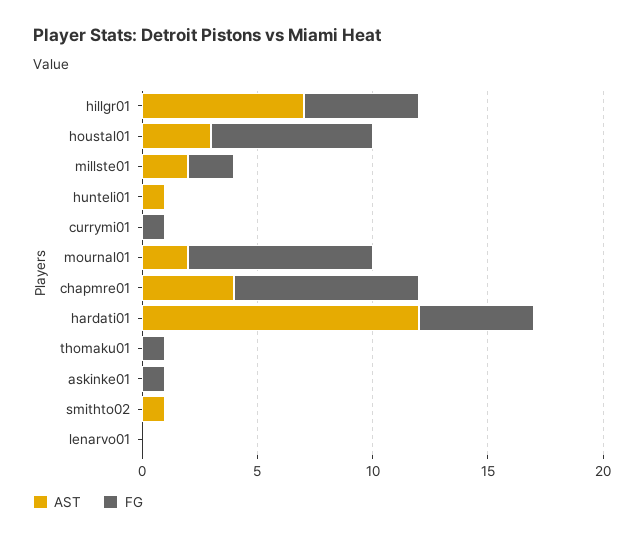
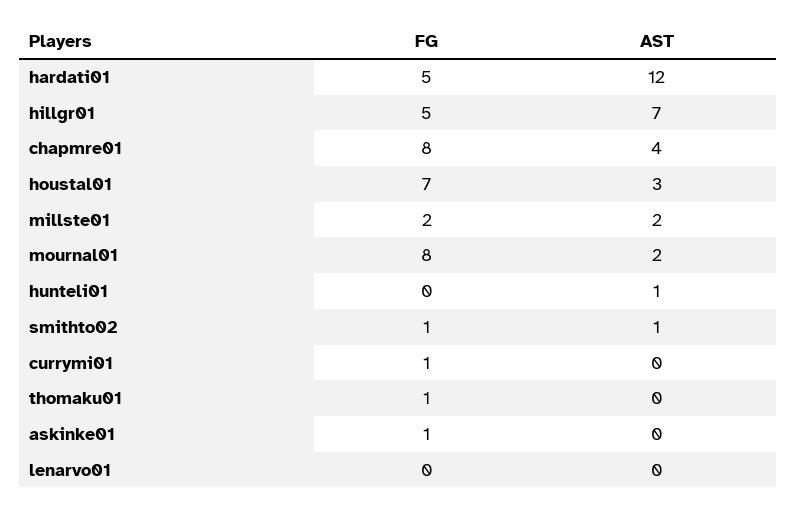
  {
    "AST": {
      "hillgr01": 7,
      "houstal01": 3,
      "millste01": 2,
      "hunteli01": 1,
      "currymi01": 0,
      "mournal01": 2,
      "chapmre01": 4,
      "hardati01": 12,
      "thomaku01": 0,
      "askinke01": 0,
      "smithto02": 1,
      "lenarvo01": 0
    },
    "FG": {
      "hillgr01": 5,
      "houstal01": 7,
      "millste01": 2,
      "hunteli01": 0,
      "currymi01": 1,
      "mournal01": 8,
      "chapmre01": 8,
      "hardati01": 5,
      "thomaku01": 1,
      "askinke01": 1,
-     "smithto02": 0,
+     "smithto02": 1,
      "lenarvo01": 0
    }
  }

